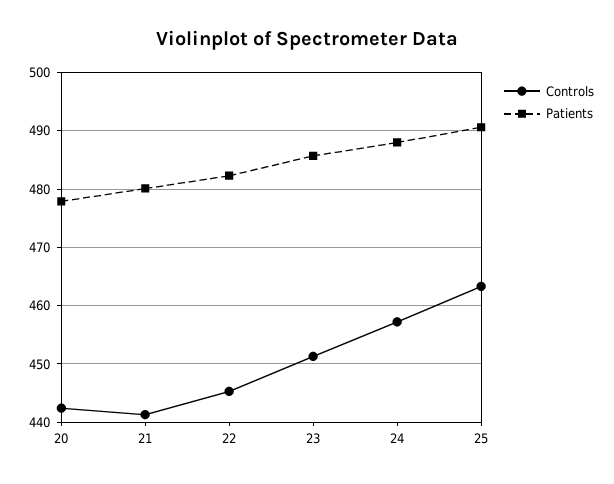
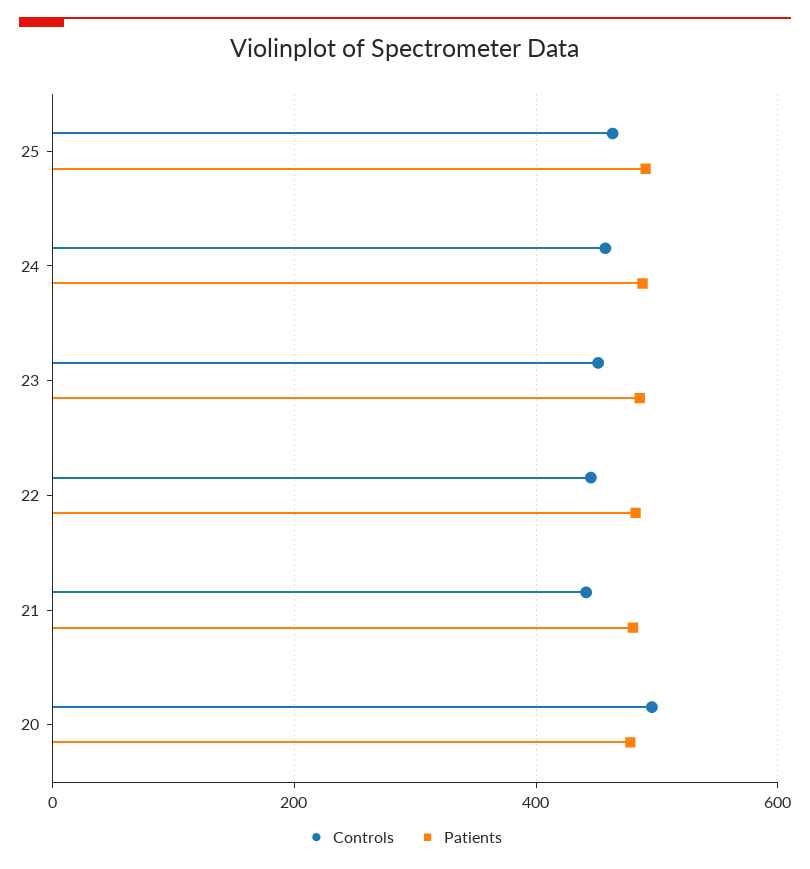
  {
    "Controls": {
-     "20": 442,
+     "20": 500,
      "21": 442,
      "22": 446,
      "23": 452,
      "24": 458,
      "25": 464
    },
    "Patients": {
      "20": 478,
      "21": 480,
      "22": 482,
      "23": 486,
      "24": 488,
      "25": 490
    }
  }

